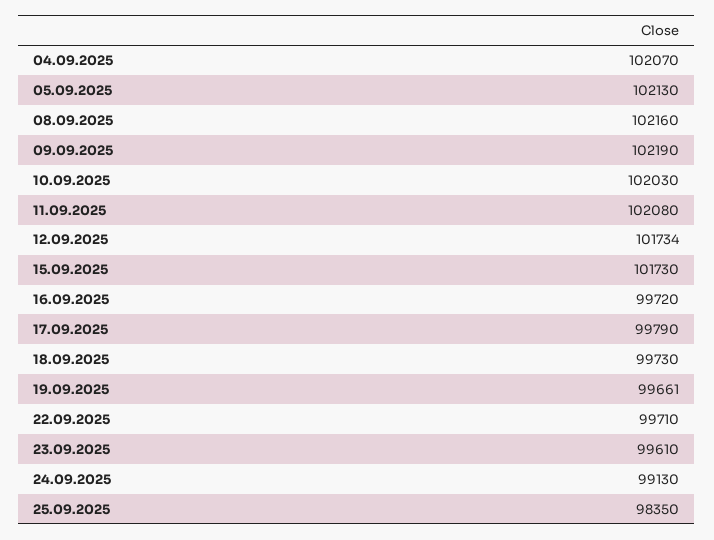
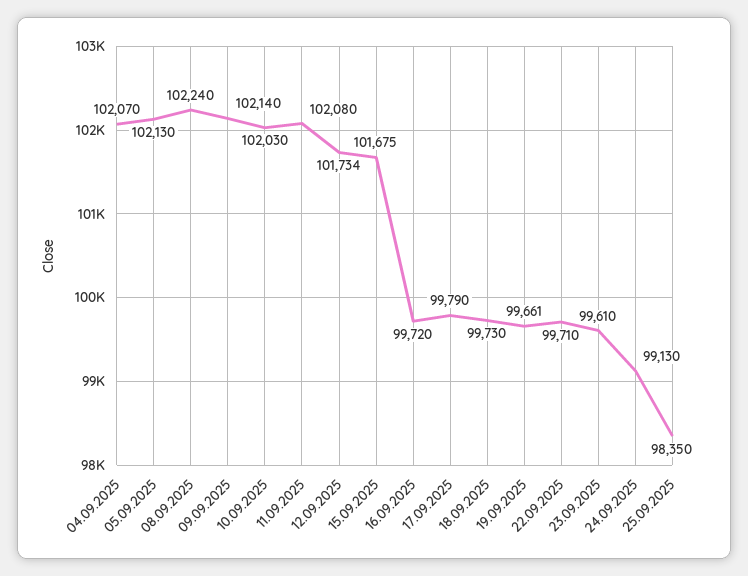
  {
    "04.09.2025": 102070,
    "05.09.2025": 102130,
-   "08.09.2025": 102160,
+   "08.09.2025": 102240,
-   "09.09.2025": 102190,
+   "09.09.2025": 102140,
    "10.09.2025": 102030,
    "11.09.2025": 102080,
    "12.09.2025": 101734,
-   "15.09.2025": 101730,
+   "15.09.2025": 101675,
    "16.09.2025": 99720,
    "17.09.2025": 99790,
    "18.09.2025": 99730,
    "19.09.2025": 99661,
    "22.09.2025": 99710,
    "23.09.2025": 99610,
    "24.09.2025": 99130,
    "25.09.2025": 98350
  }

